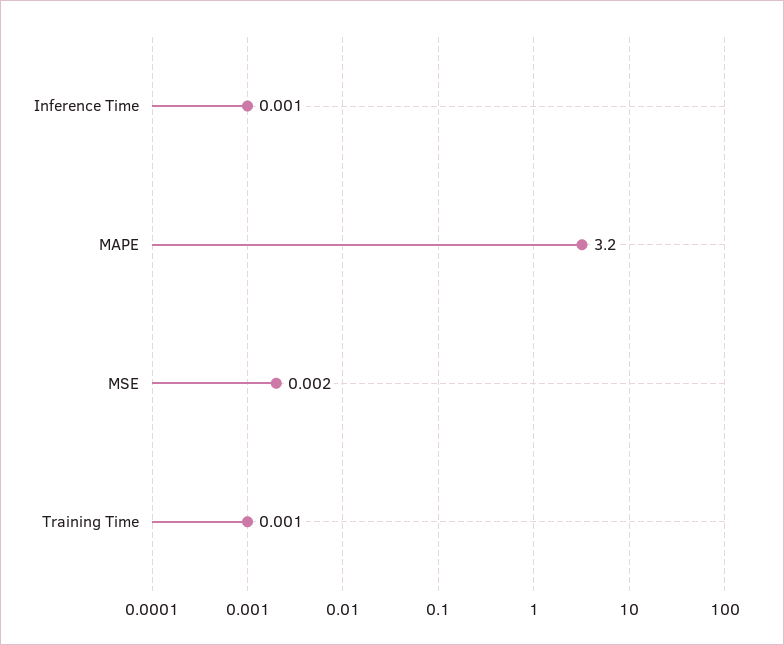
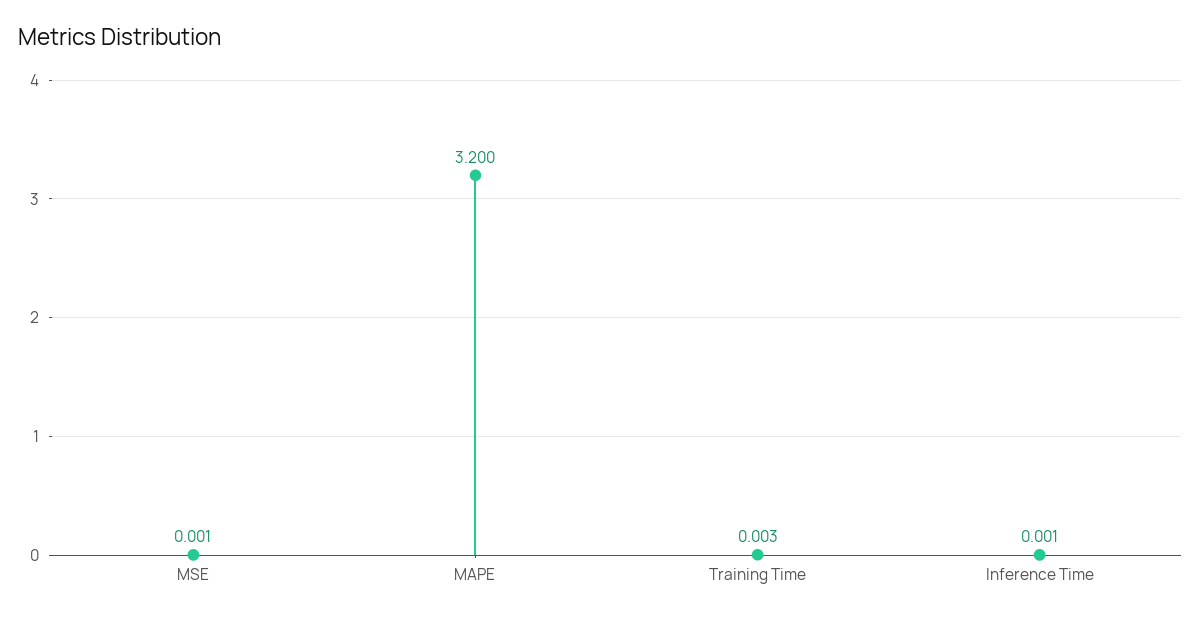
  {
    "Inference Time": 0.001,
    "MAPE": 3.2,
-   "MSE": 0.002,
+   "MSE": 0.001,
-   "Training Time": 0.001
+   "Training Time": 0.003
  }

